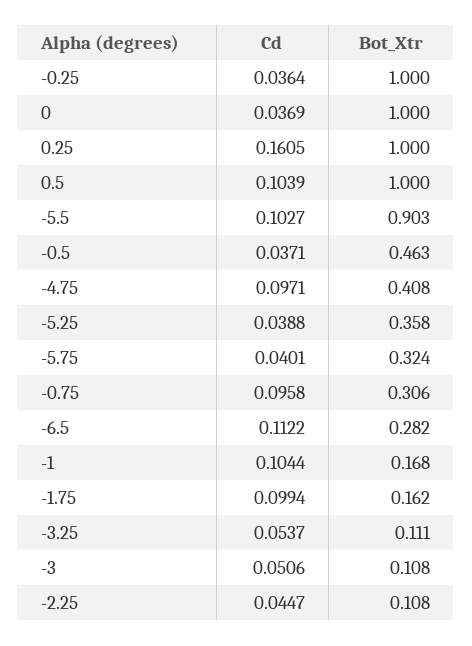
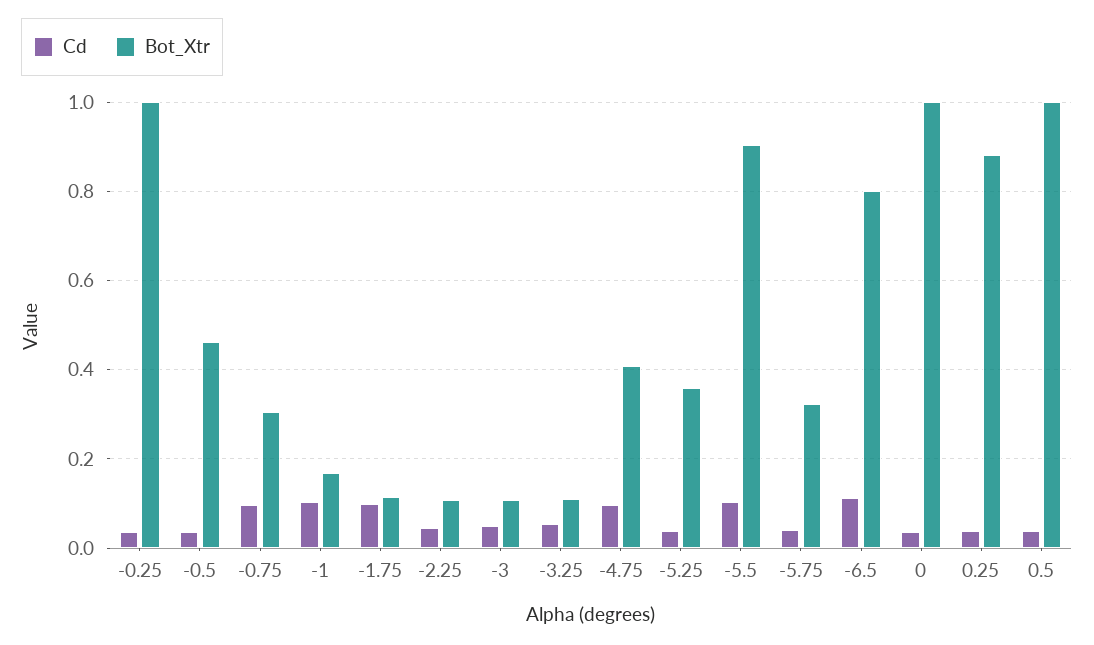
  {
    "Cd": {
      "-0.25": 0.0364,
      "0": 0.0369,
-     "0.25": 0.1605,
+     "0.25": 0.04,
-     "0.5": 0.1039,
+     "0.5": 0.04,
      "-5.5": 0.1027,
      "-0.5": 0.0371,
      "-4.75": 0.0971,
      "-5.25": 0.0388,
      "-5.75": 0.0401,
      "-0.75": 0.0958,
      "-6.5": 0.1122,
      "-1": 0.1044,
      "-1.75": 0.0994,
      "-3.25": 0.0537,
      "-3": 0.0506,
      "-2.25": 0.0447
    },
    "Bot_Xtr": {
      "-0.25": 1,
      "0": 1,
-     "0.25": 1,
+     "0.25": 0.88,
      "0.5": 1,
      "-5.5": 0.903,
      "-0.5": 0.463,
      "-4.75": 0.408,
      "-5.25": 0.358,
      "-5.75": 0.324,
      "-0.75": 0.306,
-     "-6.5": 0.282,
+     "-6.5": 0.8,
      "-1": 0.168,
-     "-1.75": 0.162,
+     "-1.75": 0.12,
      "-3.25": 0.111,
      "-3": 0.108,
      "-2.25": 0.108
    }
  }

